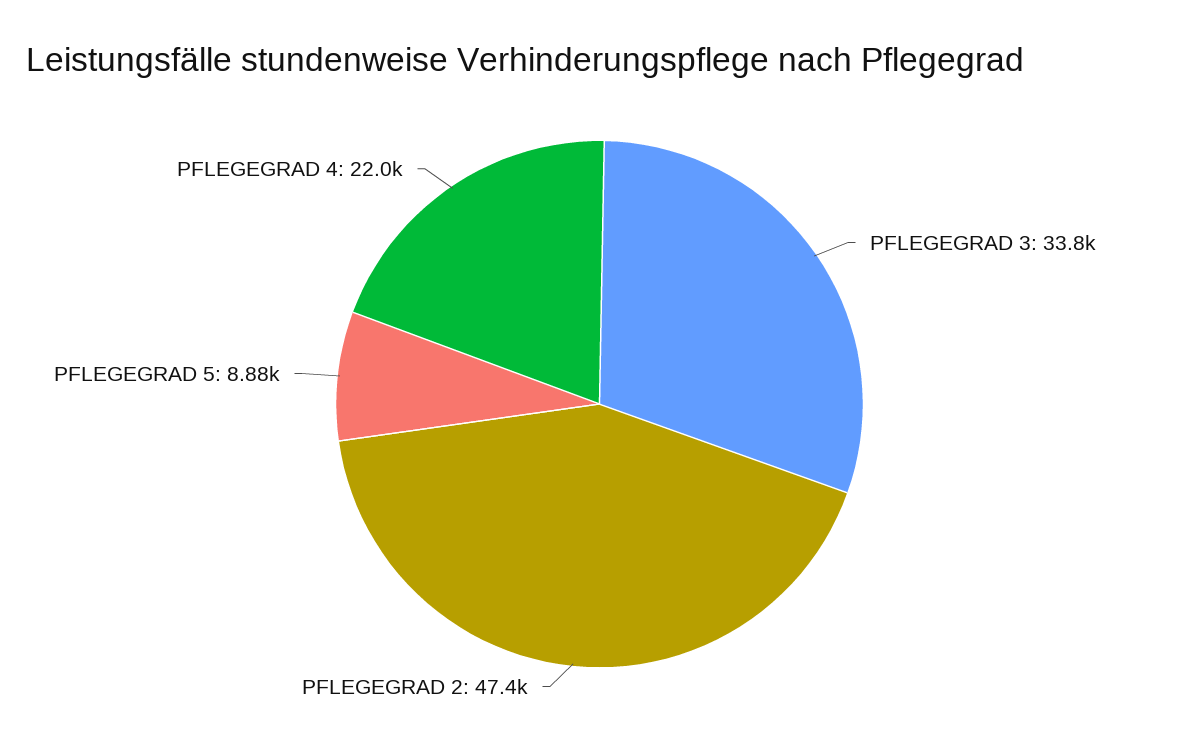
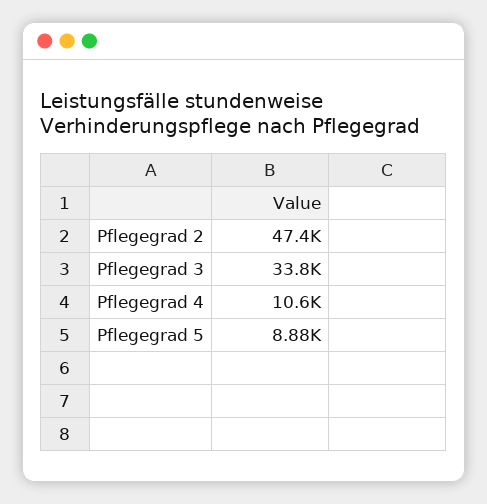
  {
    "PFLEGEGRAD 3": 33800,
    "PFLEGEGRAD 2": 47400,
    "PFLEGEGRAD 5": 8880,
-   "PFLEGEGRAD 4": 22000
+   "PFLEGEGRAD 4": 10600
  }

